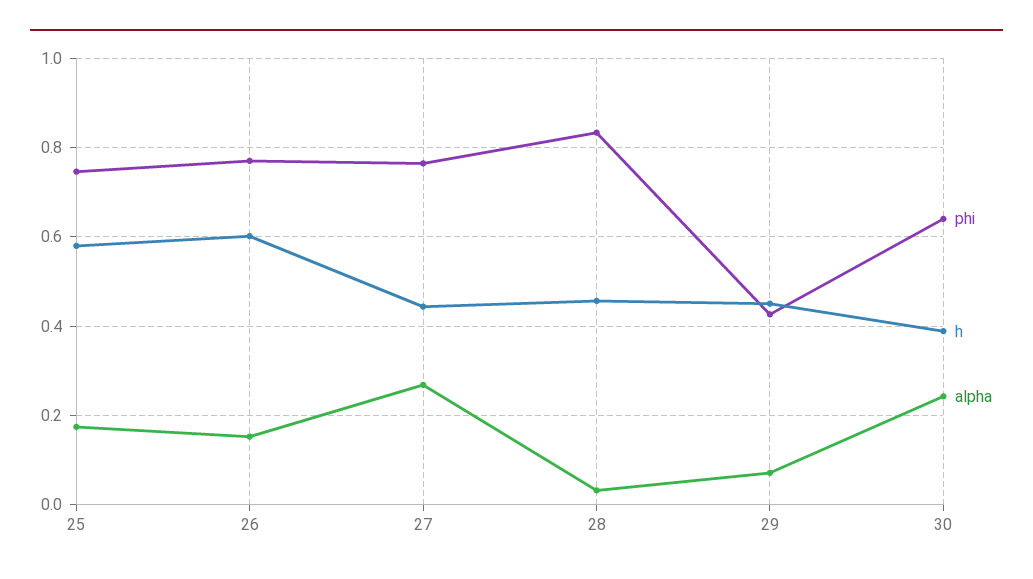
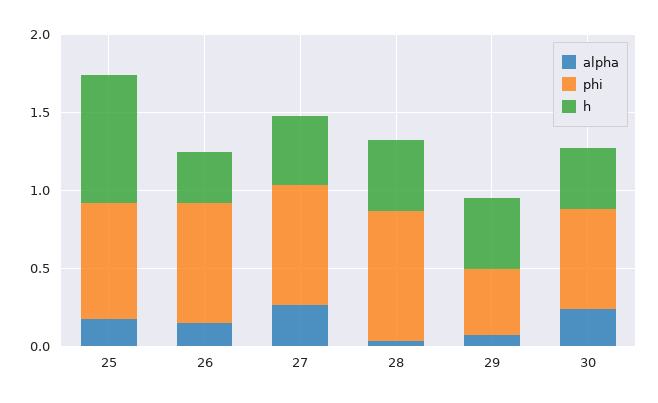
  {
    "phi": {
      "25": 0.74,
      "26": 0.76,
      "27": 0.76,
      "28": 0.84,
      "29": 0.42,
      "30": 0.64
    },
    "h": {
-     "25": 0.58,
+     "25": 0.8,
-     "26": 0.6,
+     "26": 0.3,
      "27": 0.44,
      "28": 0.46,
      "29": 0.46,
      "30": 0.38
    },
    "alpha": {
      "25": 0.18,
      "26": 0.16,
      "27": 0.26,
      "28": 0.04,
      "29": 0.08,
      "30": 0.24
    }
  }

